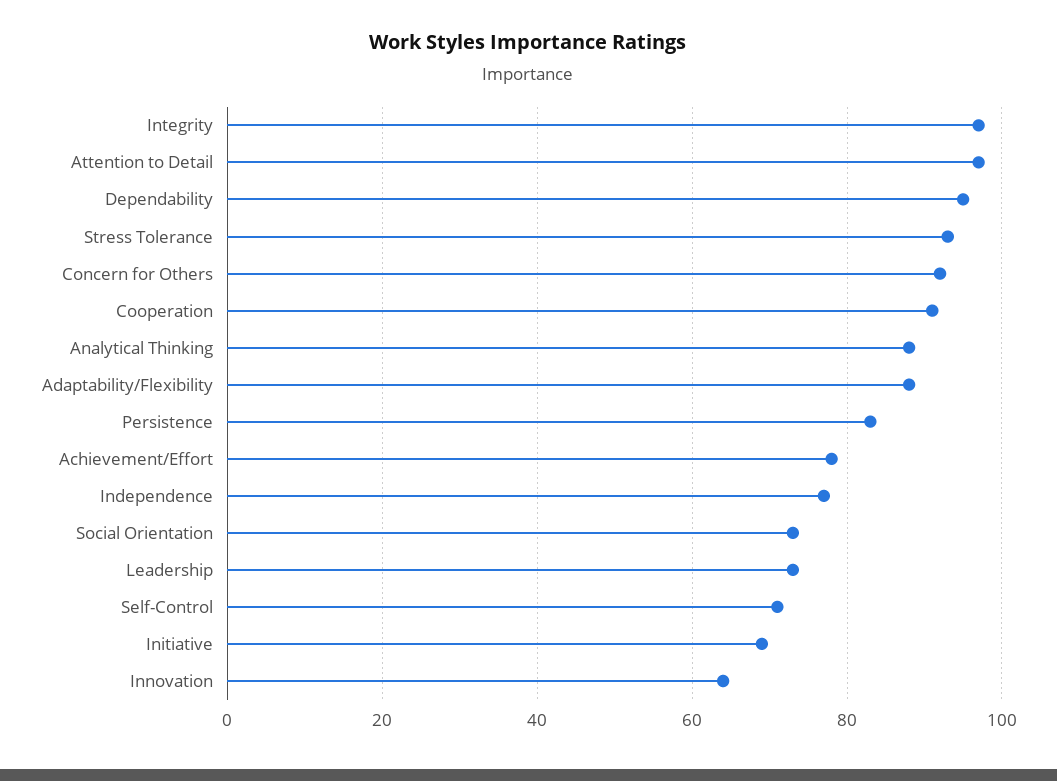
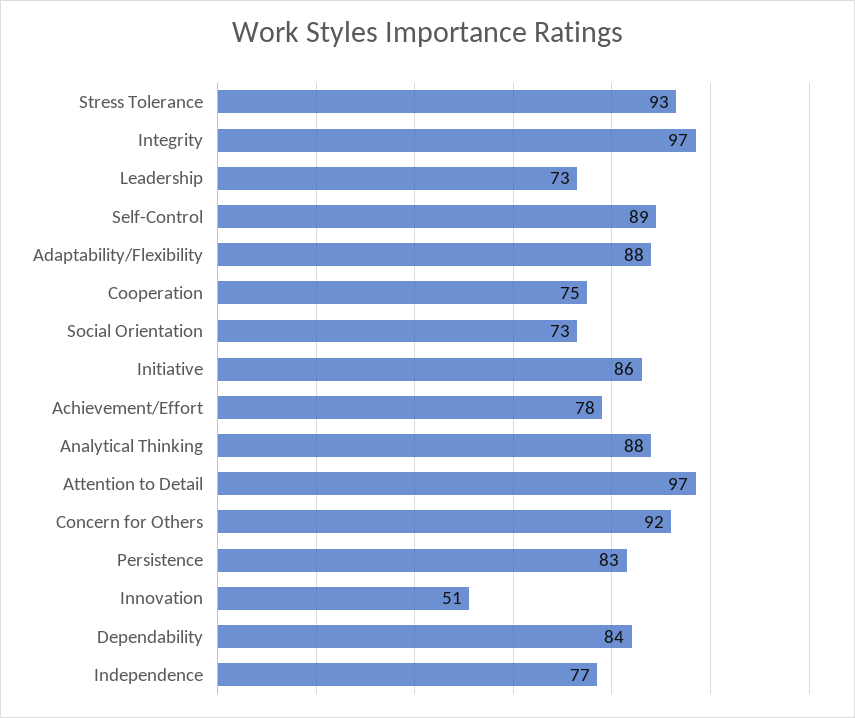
  {
    "Integrity": 97,
    "Attention to Detail": 97,
-   "Dependability": 95,
+   "Dependability": 84,
    "Stress Tolerance": 93,
    "Concern for Others": 92,
-   "Cooperation": 90,
+   "Cooperation": 75,
    "Analytical Thinking": 88,
    "Adaptability/Flexibility": 88,
    "Persistence": 83,
    "Achievement/Effort": 78,
    "Independence": 77,
    "Social Orientation": 73,
    "Leadership": 73,
-   "Self-Control": 70,
+   "Self-Control": 89,
-   "Initiative": 70,
+   "Initiative": 86,
-   "Innovation": 65
+   "Innovation": 51
  }

